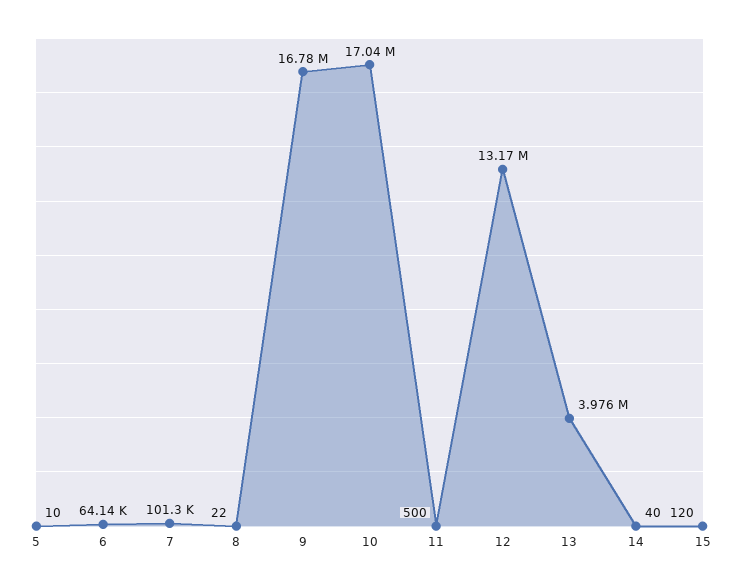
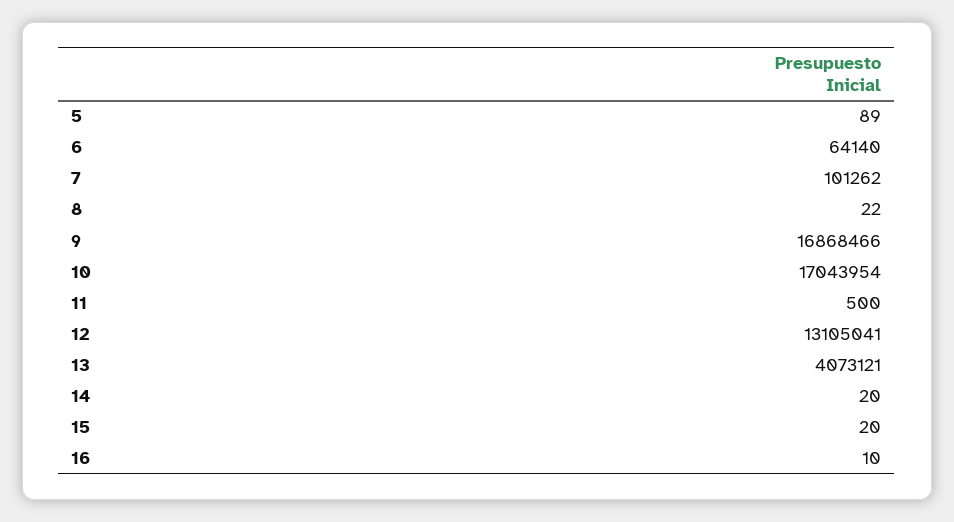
  {
-   "5": 10,
+   "5": 89,
    "6": 64140,
    "7": 101262,
    "8": 22,
-   "9": 16780000,
+   "9": 16868466,
    "10": 17043954,
    "11": 500,
-   "12": 13170000,
+   "12": 13105041,
-   "13": 3976000,
+   "13": 4073121,
-   "14": 40,
+   "14": 20,
-   "15": 120
+   "15": 20,
+   "16": 10
  }

